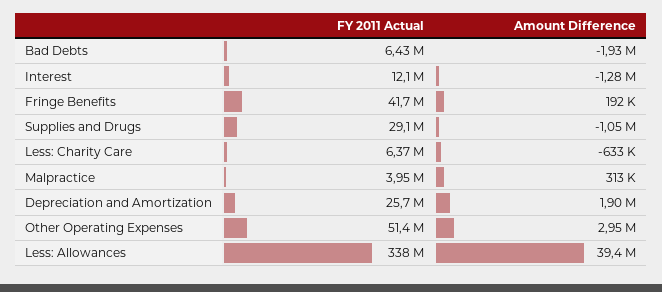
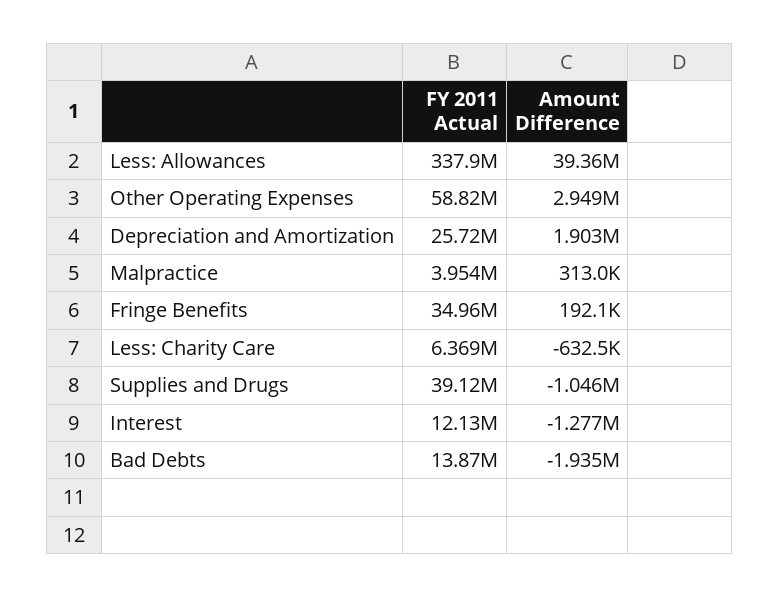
  {
    "FY 2011 Actual": {
-     "Bad Debts": 6430000,
+     "Bad Debts": 13870000,
      "Interest": 12130000,
-     "Fringe Benefits": 41700000,
+     "Fringe Benefits": 34960000,
-     "Supplies and Drugs": 29100000,
+     "Supplies and Drugs": 39120000,
      "Less: Charity Care": 6369000,
      "Malpractice": 3954000,
      "Depreciation and Amortization": 25720000,
-     "Other Operating Expenses": 51400000,
+     "Other Operating Expenses": 58820000,
      "Less: Allowances": 337900000
    },
    "Amount Difference": {
      "Bad Debts": -1935000,
      "Interest": -1277000,
      "Fringe Benefits": 192100,
      "Supplies and Drugs": -1046000,
      "Less: Charity Care": -632500,
      "Malpractice": 313000,
      "Depreciation and Amortization": 1903000,
      "Other Operating Expenses": 2949000,
      "Less: Allowances": 39360000
    }
  }

